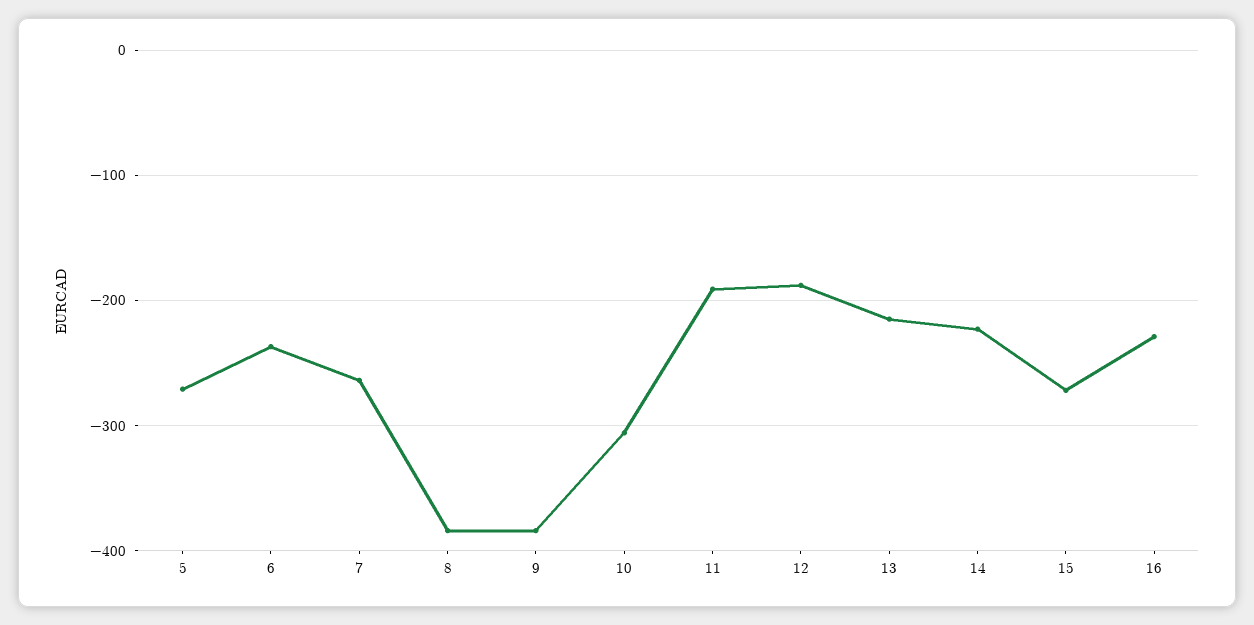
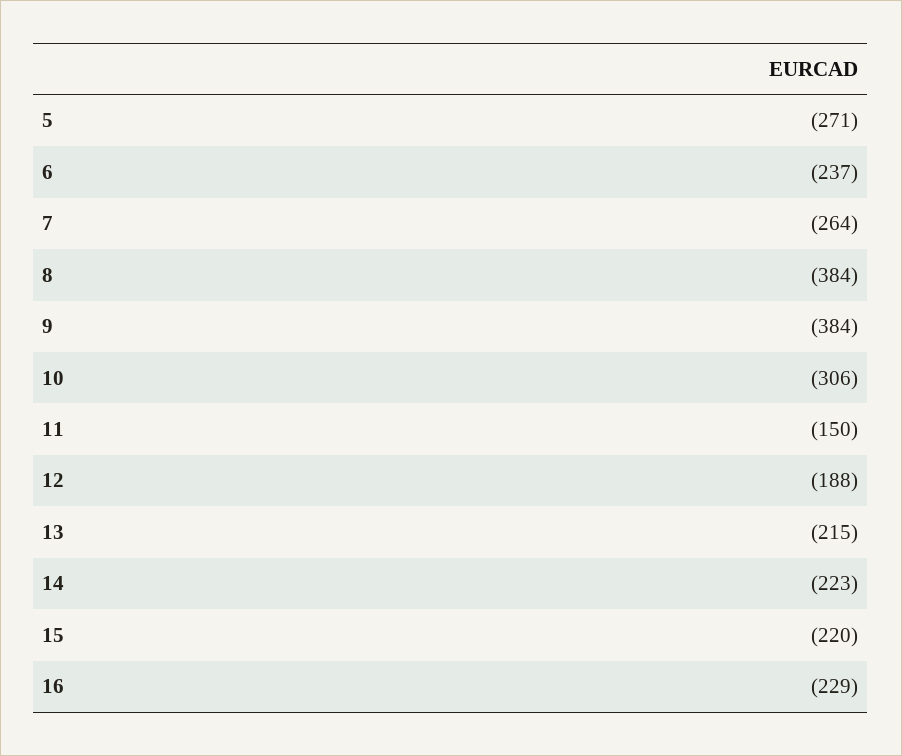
  {
    "5": -271,
    "6": -237,
    "7": -264,
    "8": -384,
    "9": -384,
    "10": -306,
-   "11": -190,
+   "11": -150,
    "12": -188,
    "13": -215,
    "14": -223,
-   "15": -270,
+   "15": -220,
    "16": -229
  }

